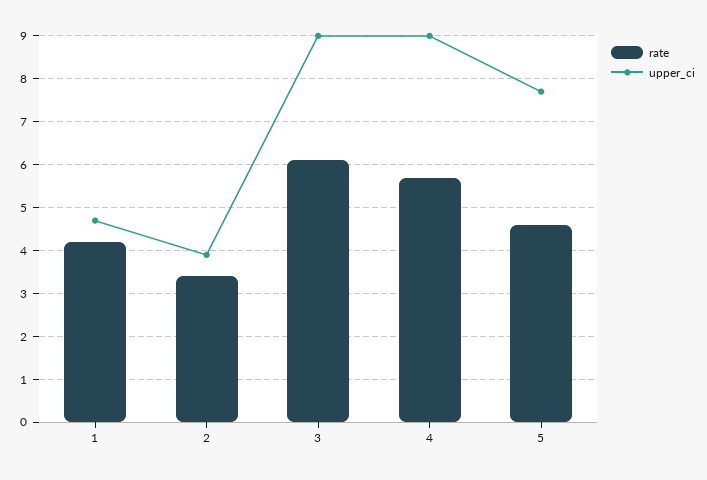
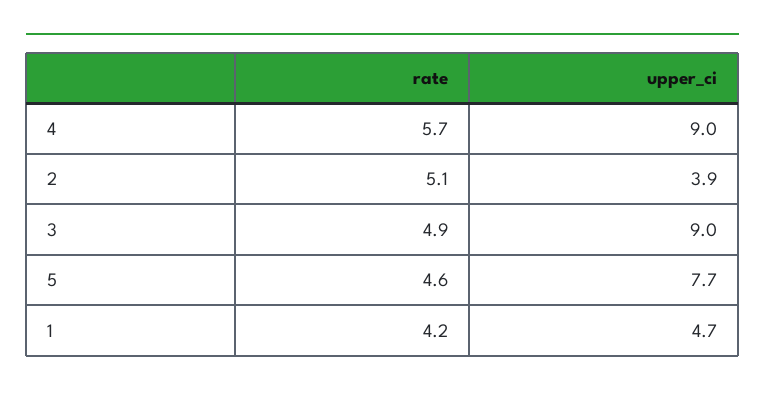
  {
    "rate": {
      "1": 4.2,
-     "2": 3.5,
+     "2": 5.1,
-     "3": 6,
+     "3": 4.9,
      "4": 5.7,
      "5": 4.6
    },
    "upper_ci": {
      "1": 4.7,
      "2": 3.9,
      "3": 9,
      "4": 9,
      "5": 7.7
    }
  }

